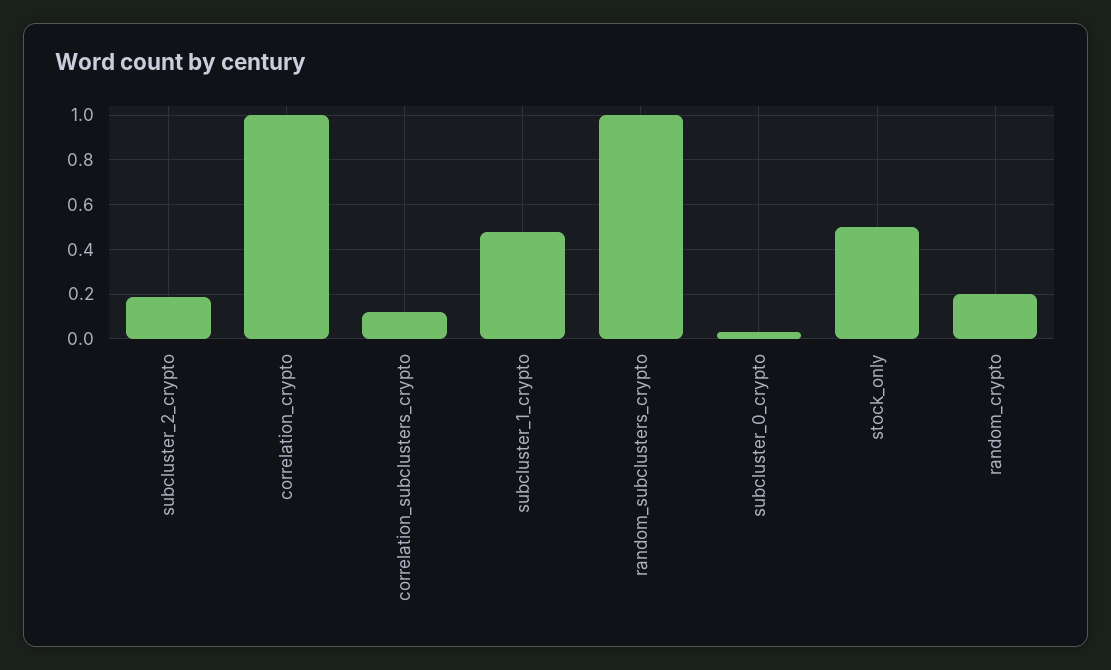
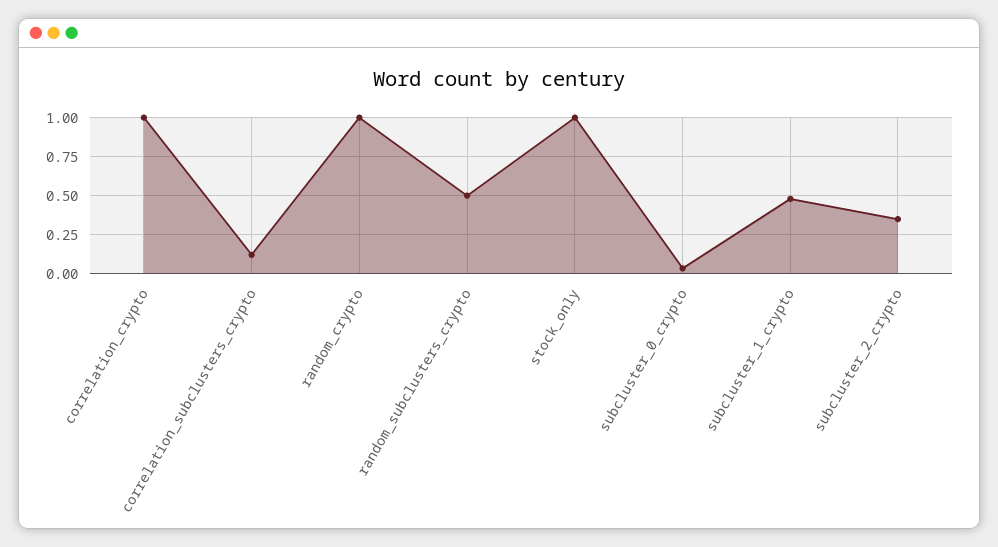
  {
-   "subcluster_2_crypto": 0.2,
+   "subcluster_2_crypto": 0.35,
    "correlation_crypto": 1,
    "correlation_subclusters_crypto": 0.1,
    "subcluster_1_crypto": 0.5,
-   "random_subclusters_crypto": 1,
+   "random_subclusters_crypto": 0.5,
    "subcluster_0_crypto": 0.05,
-   "stock_only": 0.5,
+   "stock_only": 1,
-   "random_crypto": 0.2
+   "random_crypto": 1
  }

